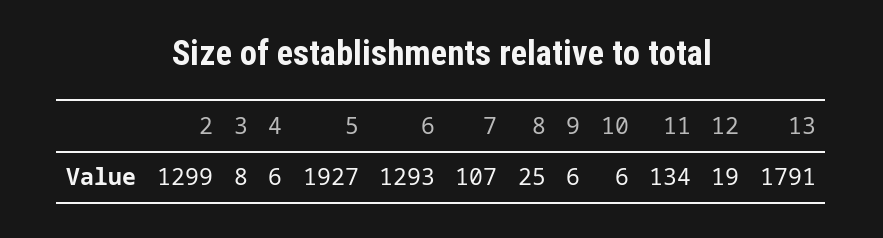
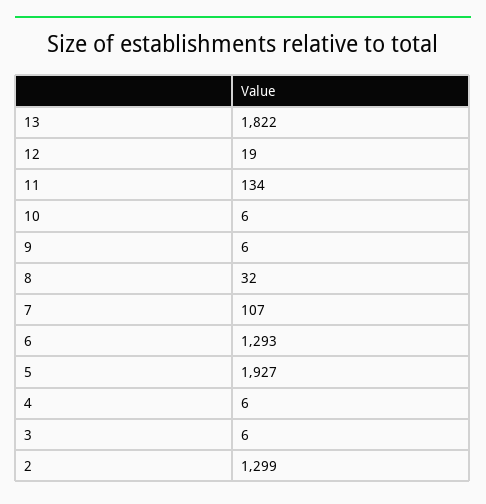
  {
    "2": 1299,
-   "3": 8,
+   "3": 6,
    "4": 6,
    "5": 1927,
    "6": 1293,
    "7": 107,
-   "8": 25,
+   "8": 32,
    "9": 6,
    "10": 6,
    "11": 134,
    "12": 19,
-   "13": 1791
+   "13": 1822
  }

